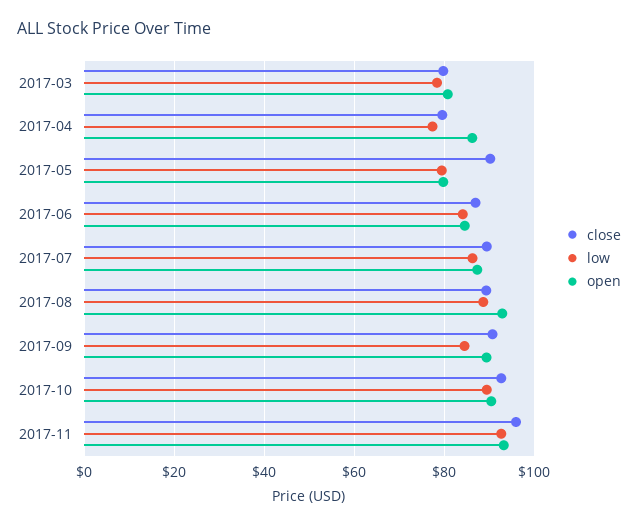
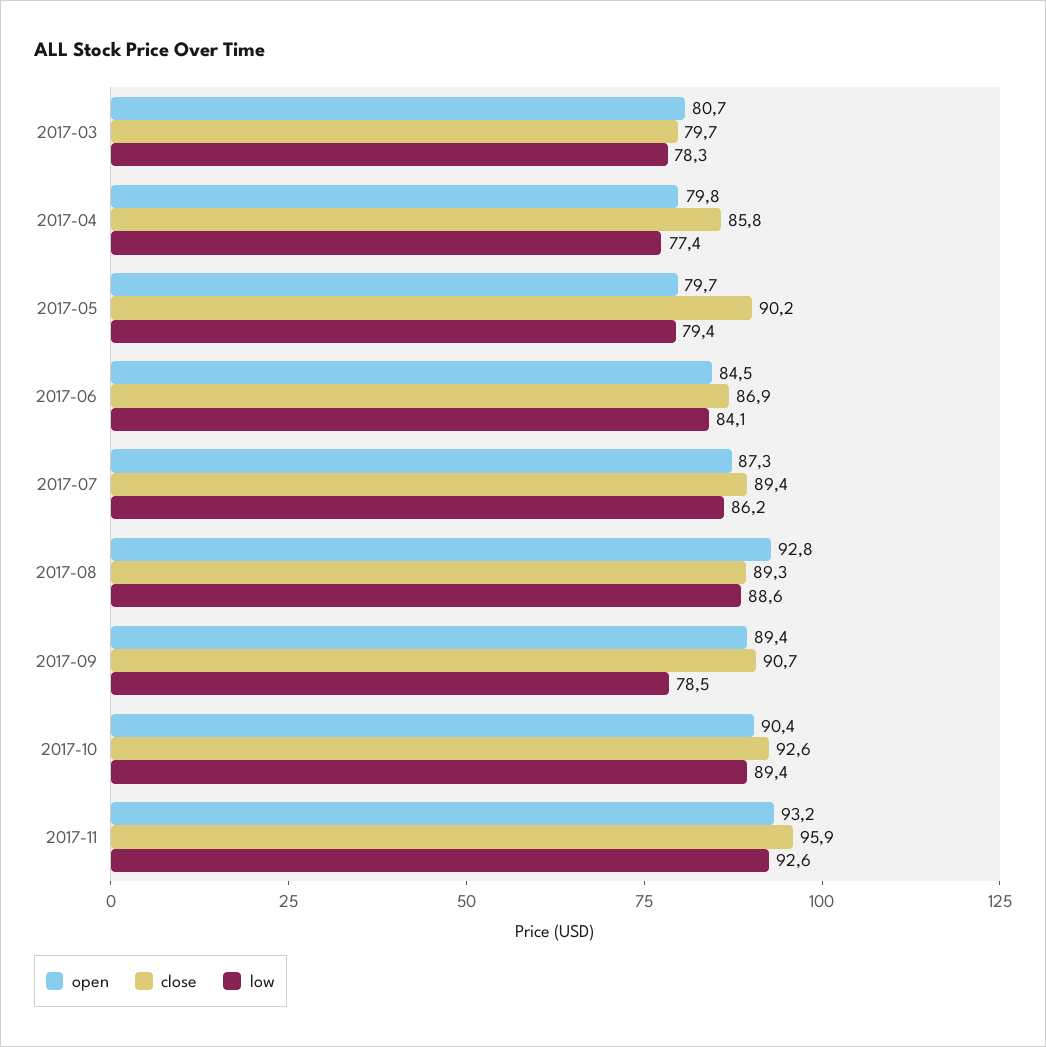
  {
    "close": {
      "2017-03": 79.7,
-     "2017-04": 80,
+     "2017-04": 85.8,
      "2017-05": 90.2,
      "2017-06": 86.9,
      "2017-07": 89.4,
      "2017-08": 89.3,
      "2017-09": 90.7,
      "2017-10": 92.6,
      "2017-11": 95.9
    },
    "low": {
      "2017-03": 78.3,
      "2017-04": 77.4,
      "2017-05": 79.4,
      "2017-06": 84.1,
      "2017-07": 86.2,
      "2017-08": 88.6,
-     "2017-09": 84,
+     "2017-09": 78.5,
      "2017-10": 89.4,
      "2017-11": 92.6
    },
    "open": {
      "2017-03": 80.7,
-     "2017-04": 86,
+     "2017-04": 79.8,
      "2017-05": 79.7,
      "2017-06": 84.5,
      "2017-07": 87.3,
      "2017-08": 92.8,
      "2017-09": 89.4,
      "2017-10": 90.4,
      "2017-11": 93.2
    }
  }

